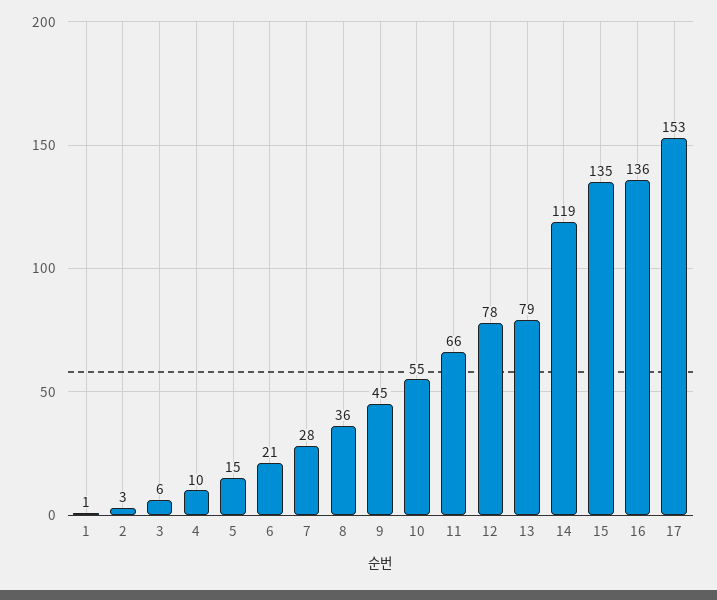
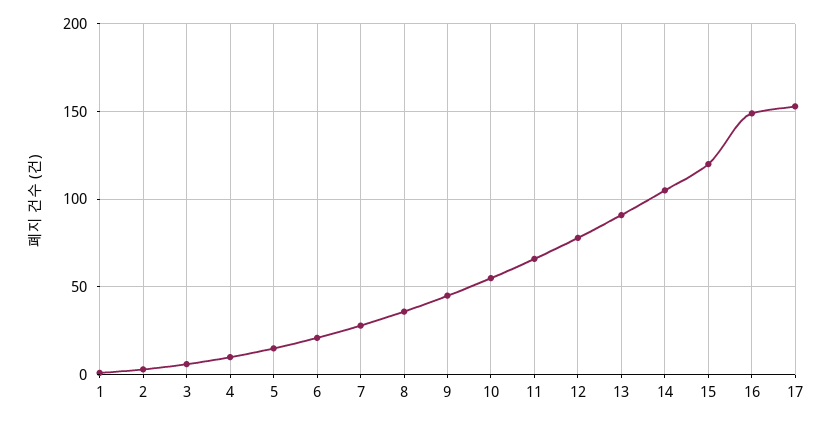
  {
    "1": 1,
    "2": 3,
    "3": 6,
    "4": 10,
    "5": 15,
    "6": 21,
    "7": 28,
    "8": 36,
    "9": 45,
    "10": 55,
    "11": 66,
    "12": 78,
-   "13": 79,
+   "13": 90,
-   "14": 119,
+   "14": 105,
-   "15": 135,
+   "15": 120,
-   "16": 136,
+   "16": 150,
    "17": 153
  }

